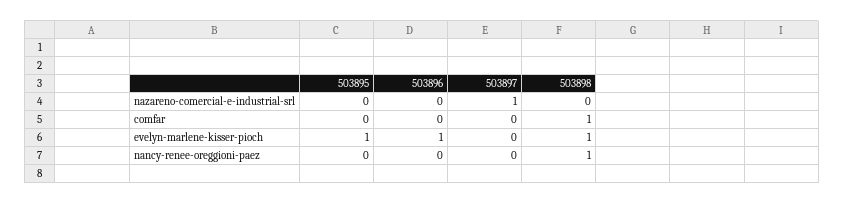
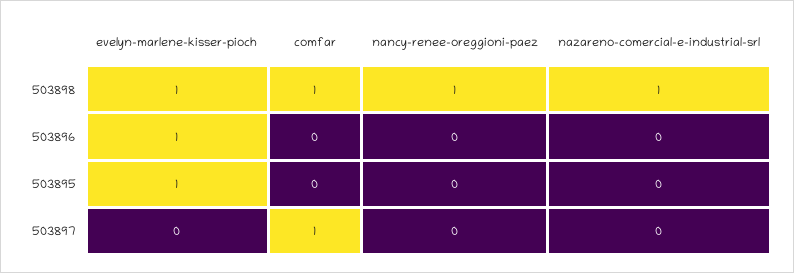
  {
    "503895": {
      "nazareno-comercial-e-industrial-srl": 0,
      "comfar": 0,
      "evelyn-marlene-kisser-pioch": 1,
      "nancy-renee-oreggioni-paez": 0
    },
    "503896": {
      "nazareno-comercial-e-industrial-srl": 0,
      "comfar": 0,
      "evelyn-marlene-kisser-pioch": 1,
      "nancy-renee-oreggioni-paez": 0
    },
    "503897": {
-     "nazareno-comercial-e-industrial-srl": 1,
+     "nazareno-comercial-e-industrial-srl": 0,
-     "comfar": 0,
+     "comfar": 1,
      "evelyn-marlene-kisser-pioch": 0,
      "nancy-renee-oreggioni-paez": 0
    },
    "503898": {
-     "nazareno-comercial-e-industrial-srl": 0,
+     "nazareno-comercial-e-industrial-srl": 1,
      "comfar": 1,
      "evelyn-marlene-kisser-pioch": 1,
      "nancy-renee-oreggioni-paez": 1
    }
  }

